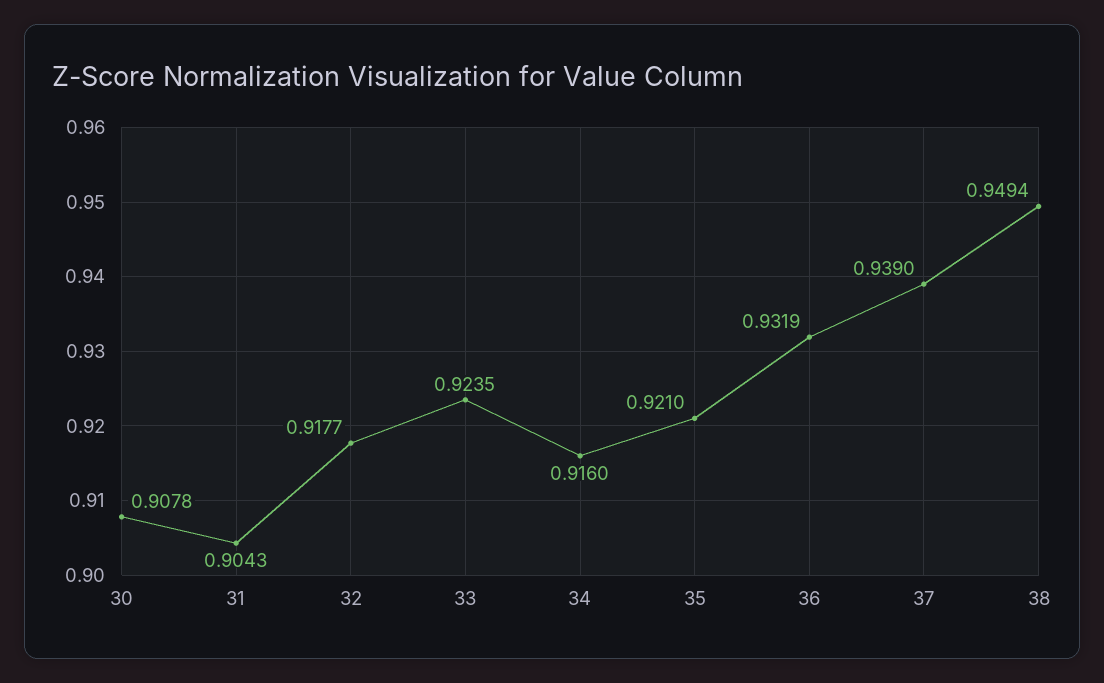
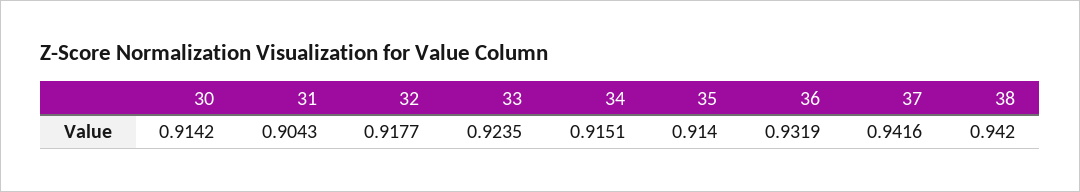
  {
-   "30": 0.9078,
+   "30": 0.9142,
    "31": 0.9043,
    "32": 0.9177,
    "33": 0.9235,
-   "34": 0.916,
+   "34": 0.9151,
-   "35": 0.921,
+   "35": 0.914,
    "36": 0.9319,
-   "37": 0.939,
+   "37": 0.9416,
-   "38": 0.9494
+   "38": 0.942
  }

